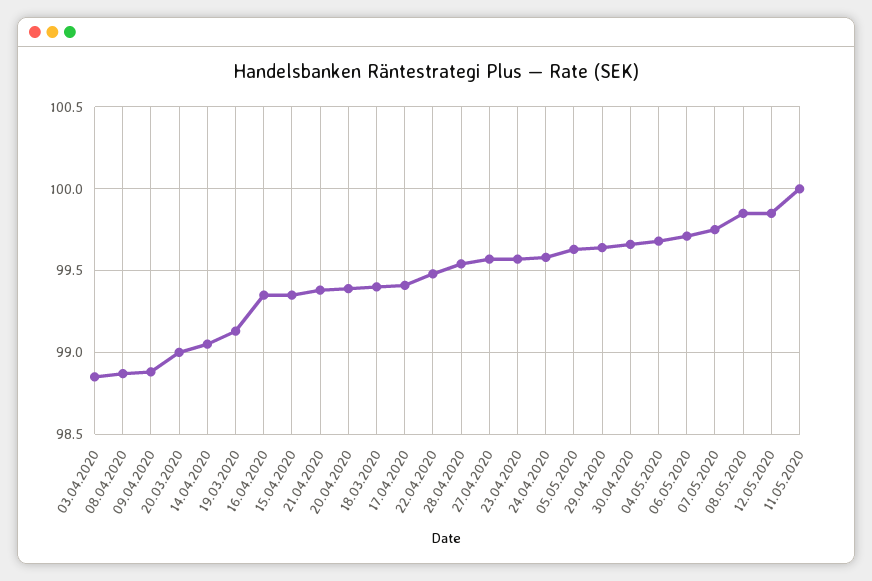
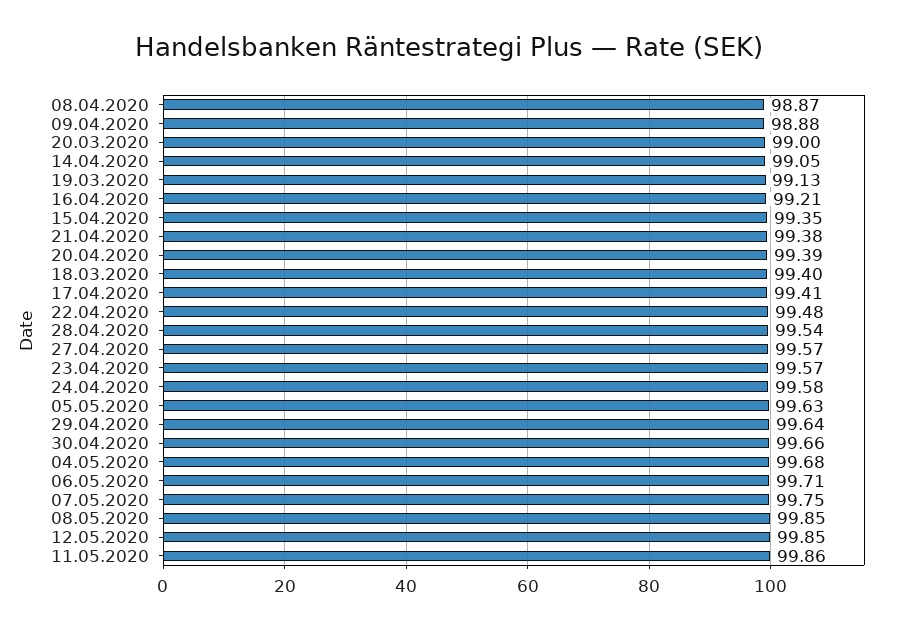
  {
-   "03.04.2020": 98.85,
    "08.04.2020": 98.87,
    "09.04.2020": 98.88,
    "20.03.2020": 99,
    "14.04.2020": 99.05,
    "19.03.2020": 99.13,
-   "16.04.2020": 99.35,
+   "16.04.2020": 99.21,
    "15.04.2020": 99.35,
    "21.04.2020": 99.38,
    "20.04.2020": 99.39,
    "18.03.2020": 99.4,
    "17.04.2020": 99.41,
    "22.04.2020": 99.48,
    "28.04.2020": 99.54,
    "27.04.2020": 99.57,
    "23.04.2020": 99.57,
    "24.04.2020": 99.58,
    "05.05.2020": 99.63,
    "29.04.2020": 99.64,
    "30.04.2020": 99.66,
    "04.05.2020": 99.68,
    "06.05.2020": 99.71,
    "07.05.2020": 99.75,
    "08.05.2020": 99.85,
    "12.05.2020": 99.85,
-   "11.05.2020": 100
+   "11.05.2020": 99.86
  }

